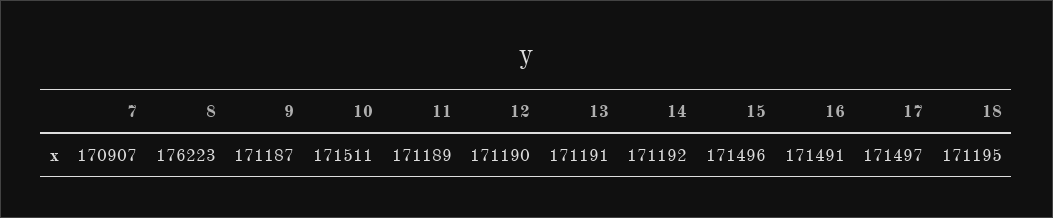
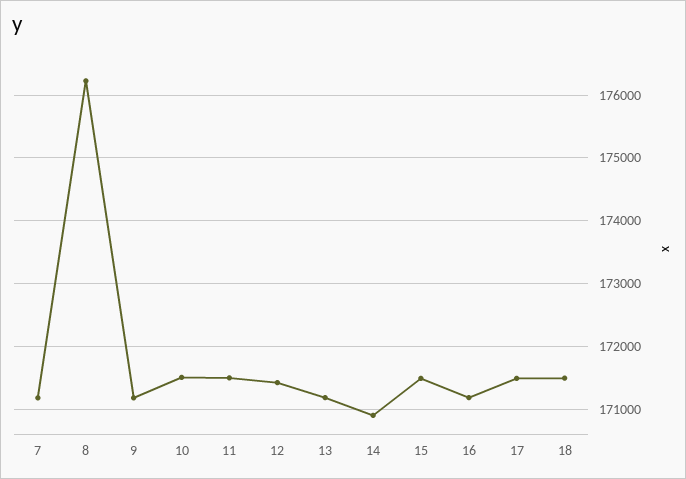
  {
-   "7": 170907,
+   "7": 171200,
    "8": 176223,
    "9": 171187,
    "10": 171511,
-   "11": 171189,
+   "11": 171500,
-   "12": 171190,
+   "12": 171400,
    "13": 171191,
-   "14": 171192,
+   "14": 170900,
    "15": 171496,
-   "16": 171491,
+   "16": 171200,
    "17": 171497,
-   "18": 171195
+   "18": 171500
  }

